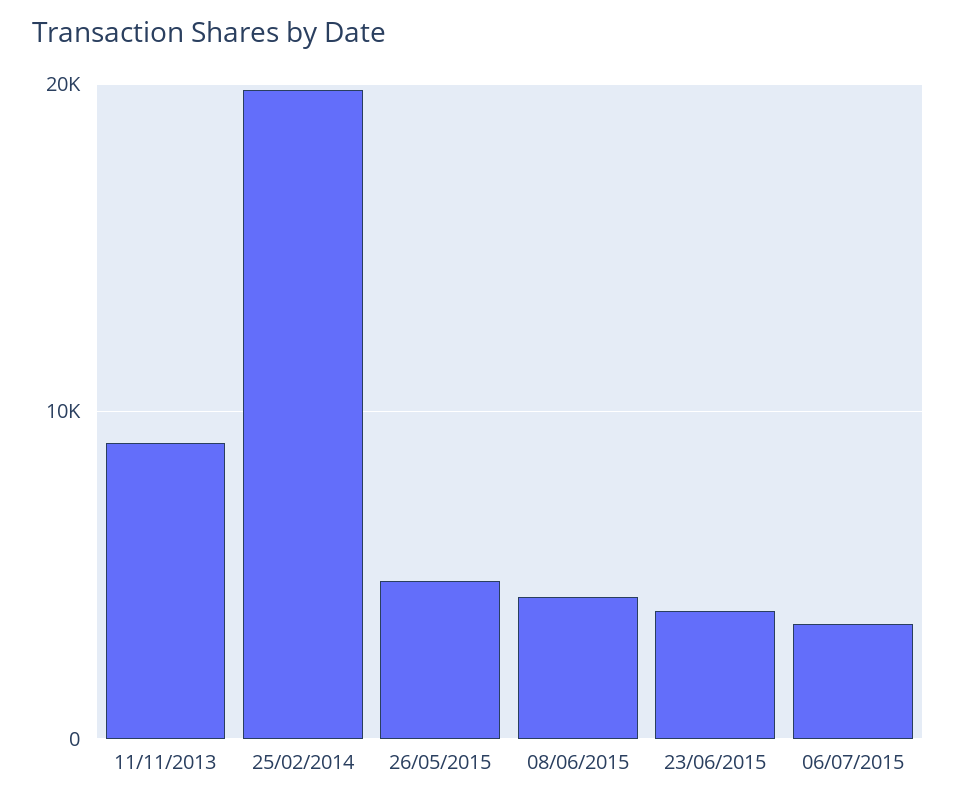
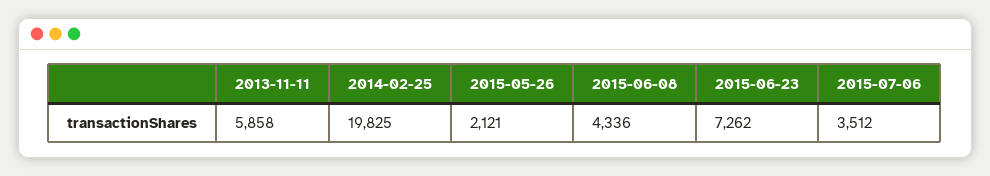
  {
-   "11/11/2013": 9000,
+   "11/11/2013": 5858,
    "25/02/2014": 19825,
-   "26/05/2015": 5000,
+   "26/05/2015": 2121,
    "08/06/2015": 4336,
-   "23/06/2015": 4000,
+   "23/06/2015": 7262,
    "06/07/2015": 3512
  }

